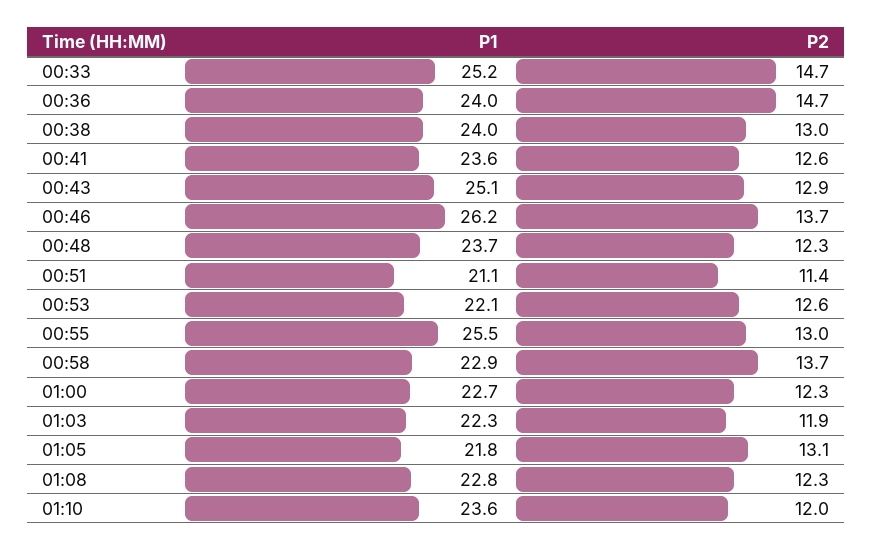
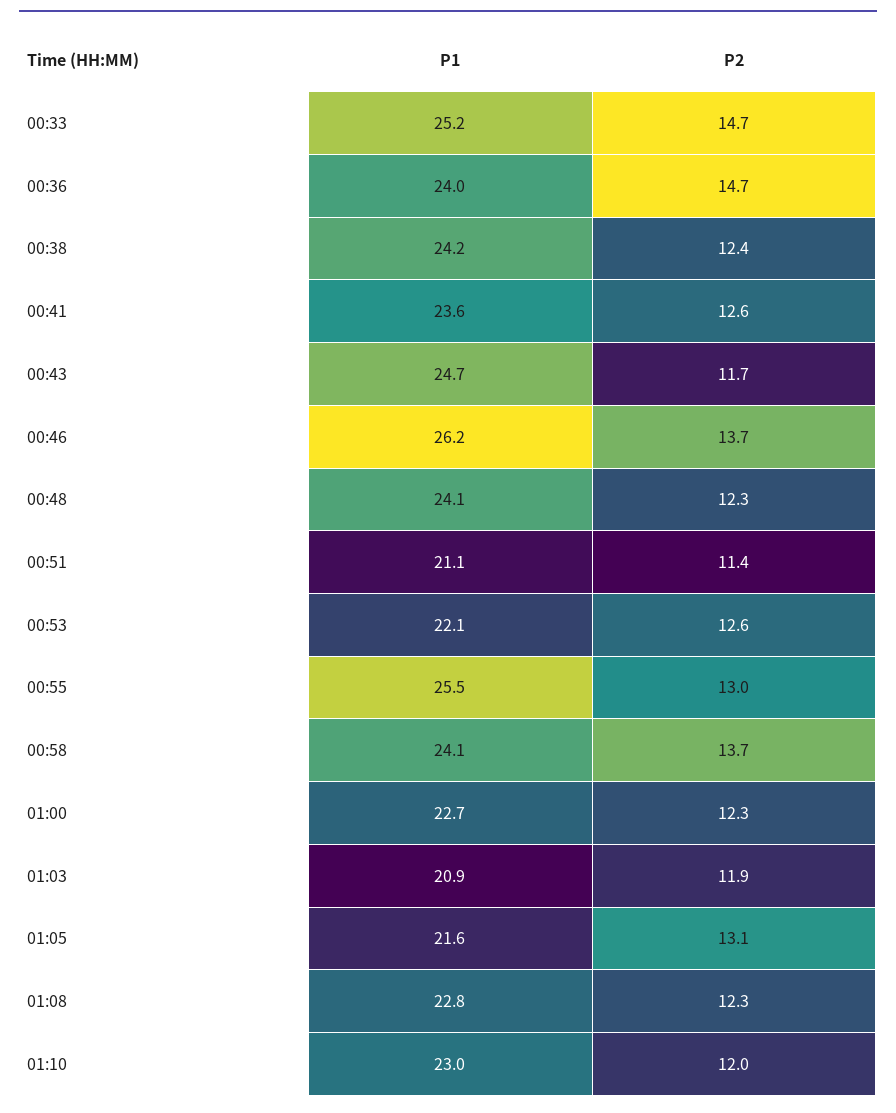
  {
    "P1": {
      "00:33": 25.2,
      "00:36": 24,
-     "00:38": 24,
+     "00:38": 24.2,
      "00:41": 23.6,
-     "00:43": 25.1,
+     "00:43": 24.7,
      "00:46": 26.2,
-     "00:48": 23.7,
+     "00:48": 24.1,
      "00:51": 21.1,
      "00:53": 22.1,
      "00:55": 25.5,
-     "00:58": 22.9,
+     "00:58": 24.1,
      "01:00": 22.7,
-     "01:03": 22.3,
+     "01:03": 20.9,
-     "01:05": 21.8,
+     "01:05": 21.6,
      "01:08": 22.8,
-     "01:10": 23.6
+     "01:10": 23
    },
    "P2": {
      "00:33": 14.7,
      "00:36": 14.7,
-     "00:38": 13,
+     "00:38": 12.4,
      "00:41": 12.6,
-     "00:43": 12.9,
+     "00:43": 11.7,
      "00:46": 13.7,
      "00:48": 12.3,
      "00:51": 11.4,
      "00:53": 12.6,
      "00:55": 13,
      "00:58": 13.7,
      "01:00": 12.3,
      "01:03": 11.9,
      "01:05": 13.1,
      "01:08": 12.3,
      "01:10": 12
    }
  }

